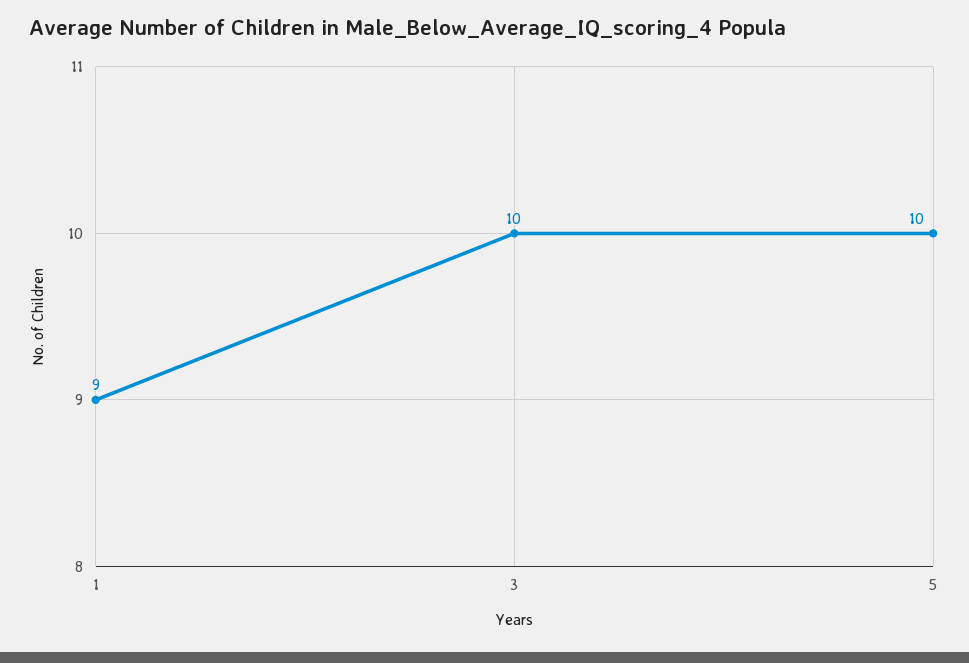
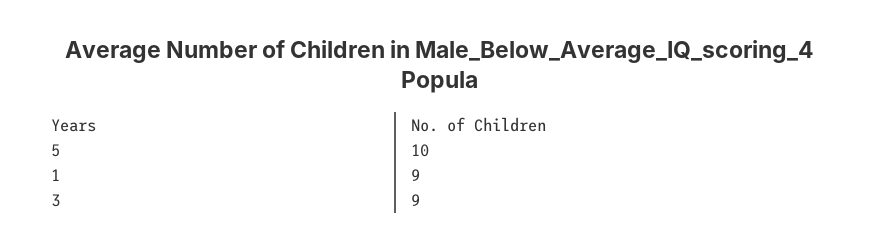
  {
    "1": 9,
-   "3": 10,
+   "3": 9,
    "5": 10
  }

